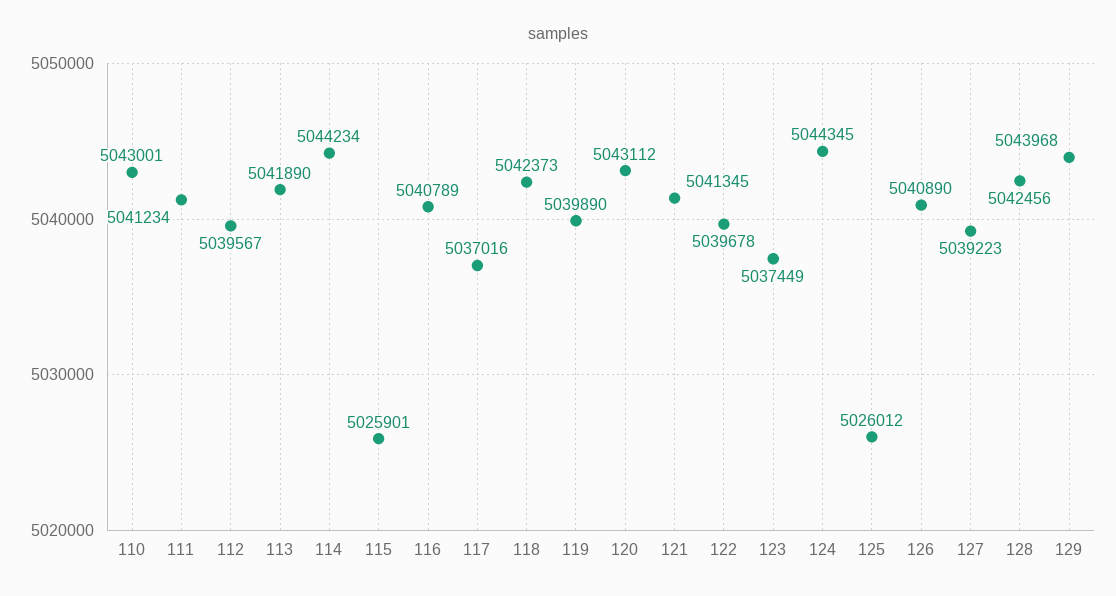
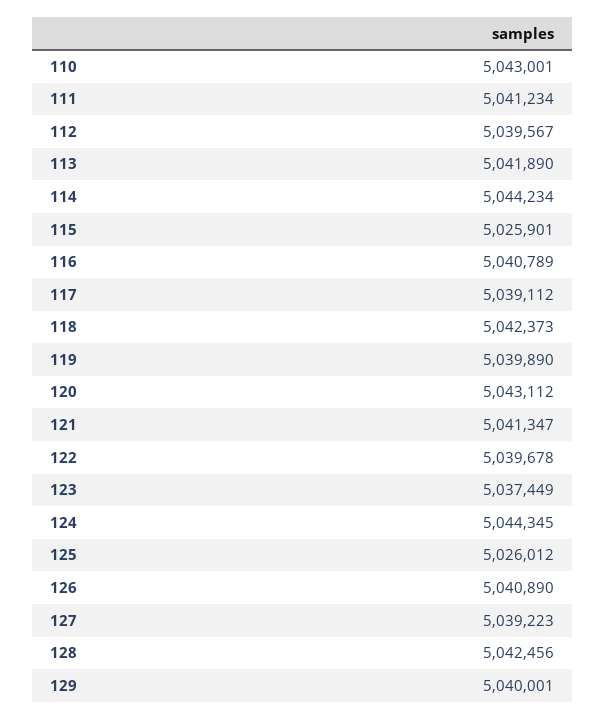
  {
    "110": 5043001,
    "111": 5041234,
    "112": 5039567,
    "113": 5041890,
    "114": 5044234,
    "115": 5025901,
    "116": 5040789,
-   "117": 5037016,
+   "117": 5039112,
    "118": 5042373,
    "119": 5039890,
    "120": 5043112,
-   "121": 5041345,
+   "121": 5041347,
    "122": 5039678,
    "123": 5037449,
    "124": 5044345,
    "125": 5026012,
    "126": 5040890,
    "127": 5039223,
    "128": 5042456,
-   "129": 5043968
+   "129": 5040001
  }

